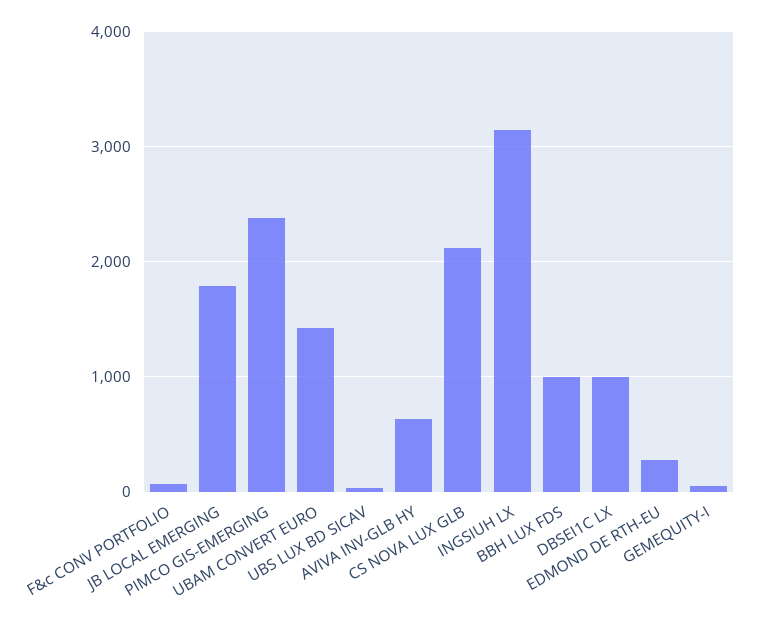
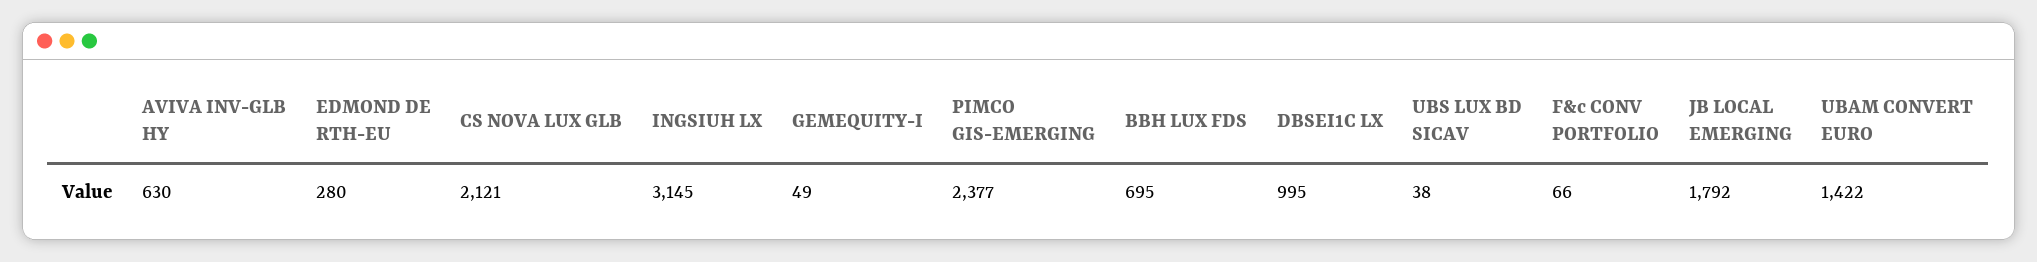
  {
    "F&c CONV PORTFOLIO": 66,
    "JB LOCAL EMERGING": 1792,
    "PIMCO GIS-EMERGING": 2377,
    "UBAM CONVERT EURO": 1422,
    "UBS LUX BD SICAV": 38,
    "AVIVA INV-GLB HY": 630,
    "CS NOVA LUX GLB": 2121,
    "INGSIUH LX": 3145,
-   "BBH LUX FDS": 1000,
+   "BBH LUX FDS": 695,
    "DBSEI1C LX": 995,
    "EDMOND DE RTH-EU": 280,
    "GEMEQUITY-I": 49
  }

